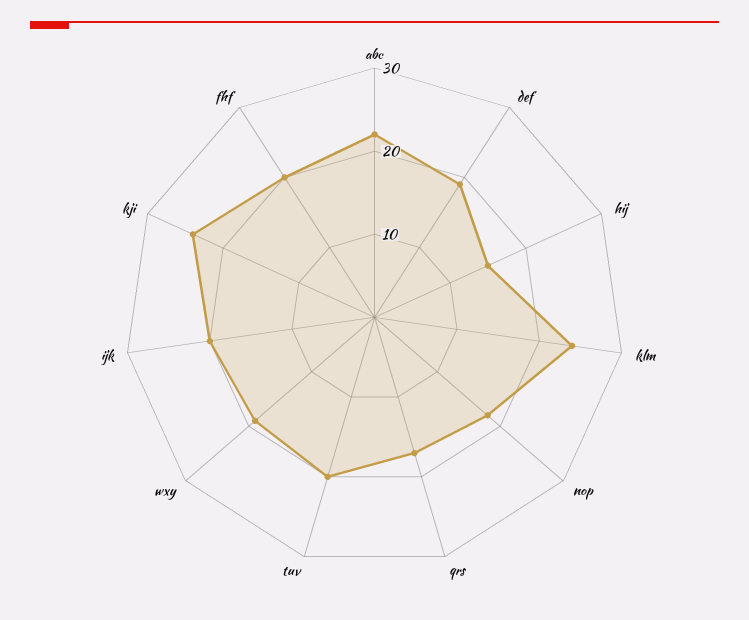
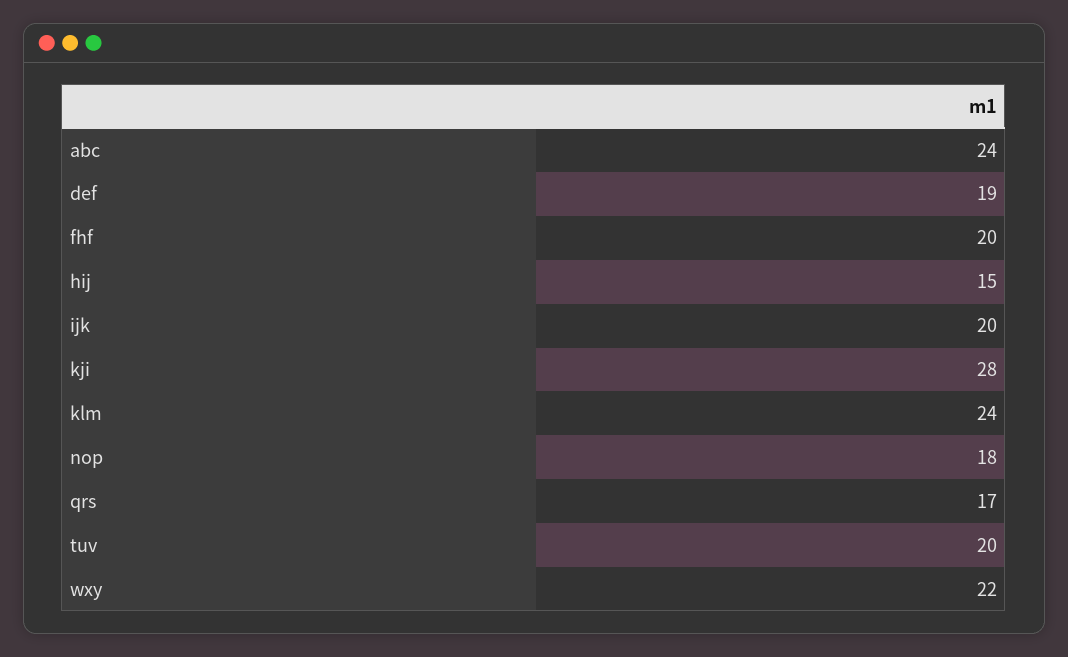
  {
-   "abc": 22,
+   "abc": 24,
    "def": 19,
    "hij": 15,
    "klm": 24,
    "nop": 18,
    "qrs": 17,
    "tuv": 20,
-   "wxy": 19,
+   "wxy": 22,
    "ijk": 20,
-   "kji": 24,
+   "kji": 28,
    "fhf": 20
  }

